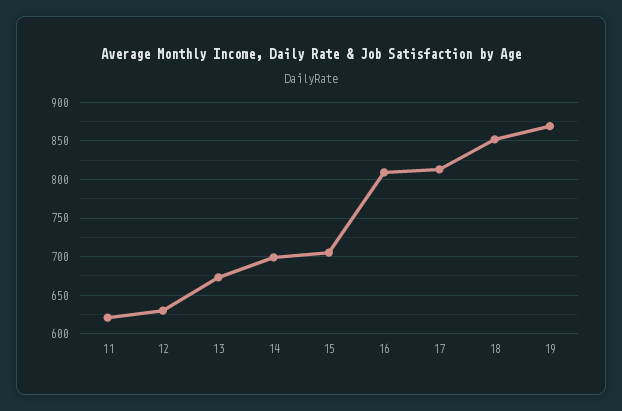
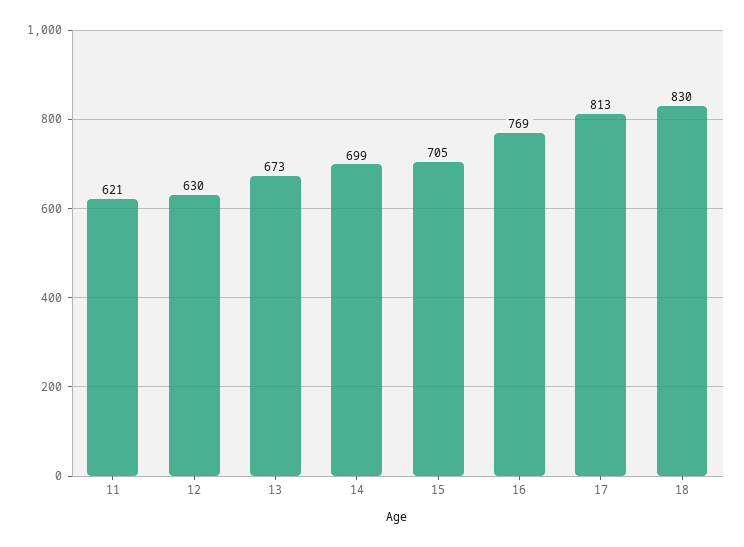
  {
    "11": 621,
    "12": 630,
    "13": 673,
    "14": 699,
    "15": 705,
-   "16": 810,
+   "16": 769,
    "17": 813,
-   "18": 850,
+   "18": 830
-   "19": 870
  }

